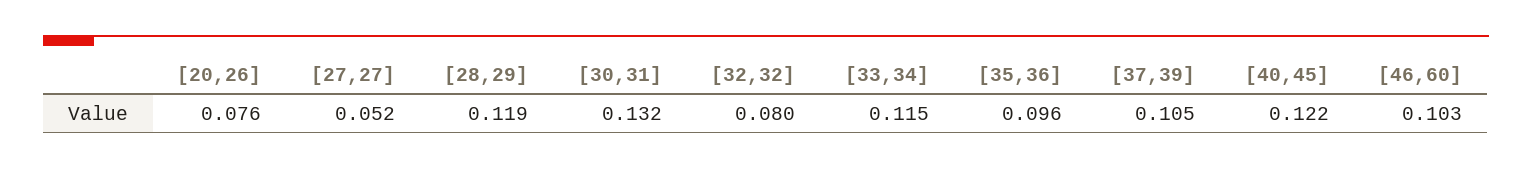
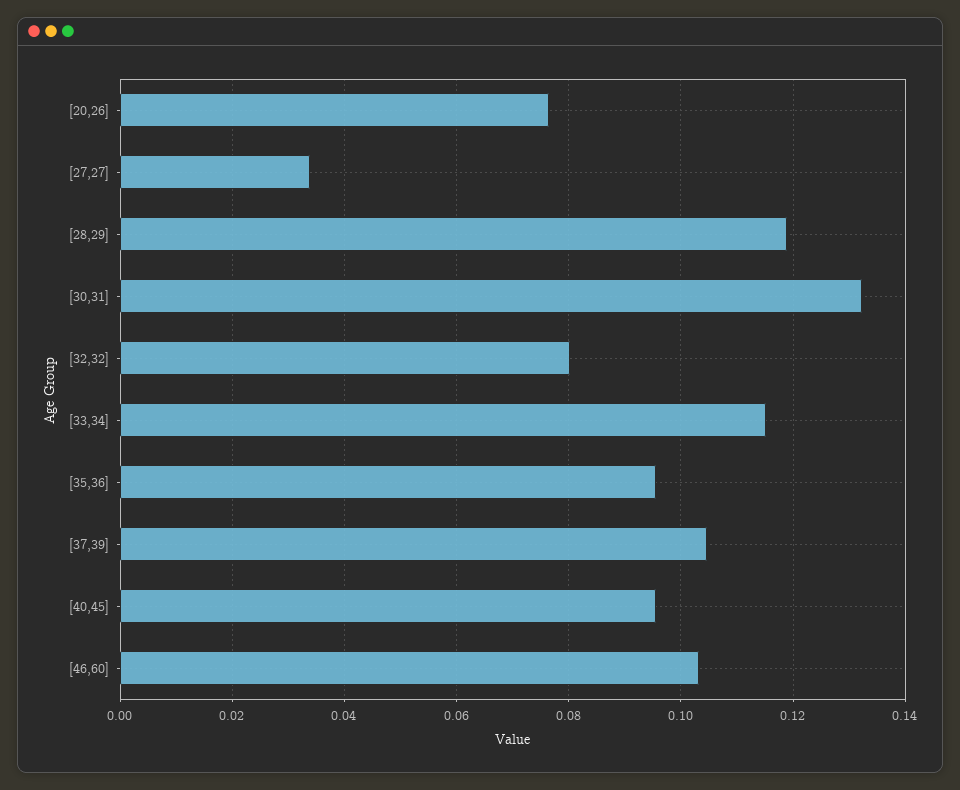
  {
    "[20,26]": 0.076,
-   "[27,27]": 0.052,
+   "[27,27]": 0.034,
    "[28,29]": 0.119,
    "[30,31]": 0.132,
    "[32,32]": 0.08,
    "[33,34]": 0.115,
    "[35,36]": 0.096,
    "[37,39]": 0.105,
-   "[40,45]": 0.122,
+   "[40,45]": 0.096,
    "[46,60]": 0.103
  }

